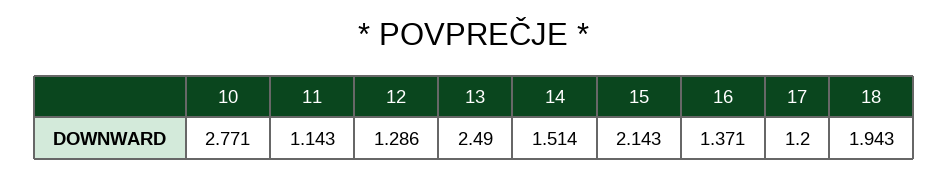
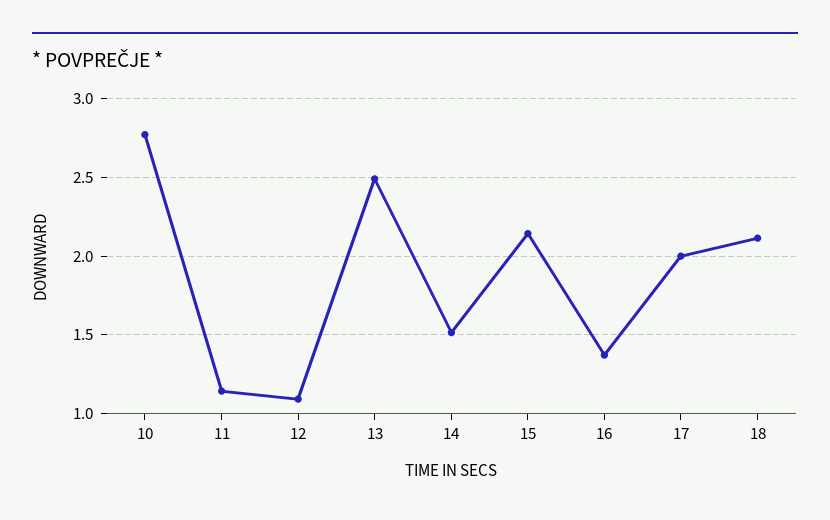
  {
    "10": 2.771,
    "11": 1.143,
-   "12": 1.286,
+   "12": 1.1,
    "13": 2.49,
    "14": 1.514,
    "15": 2.143,
    "16": 1.371,
-   "17": 1.2,
+   "17": 2,
-   "18": 1.943
+   "18": 2.1
  }

